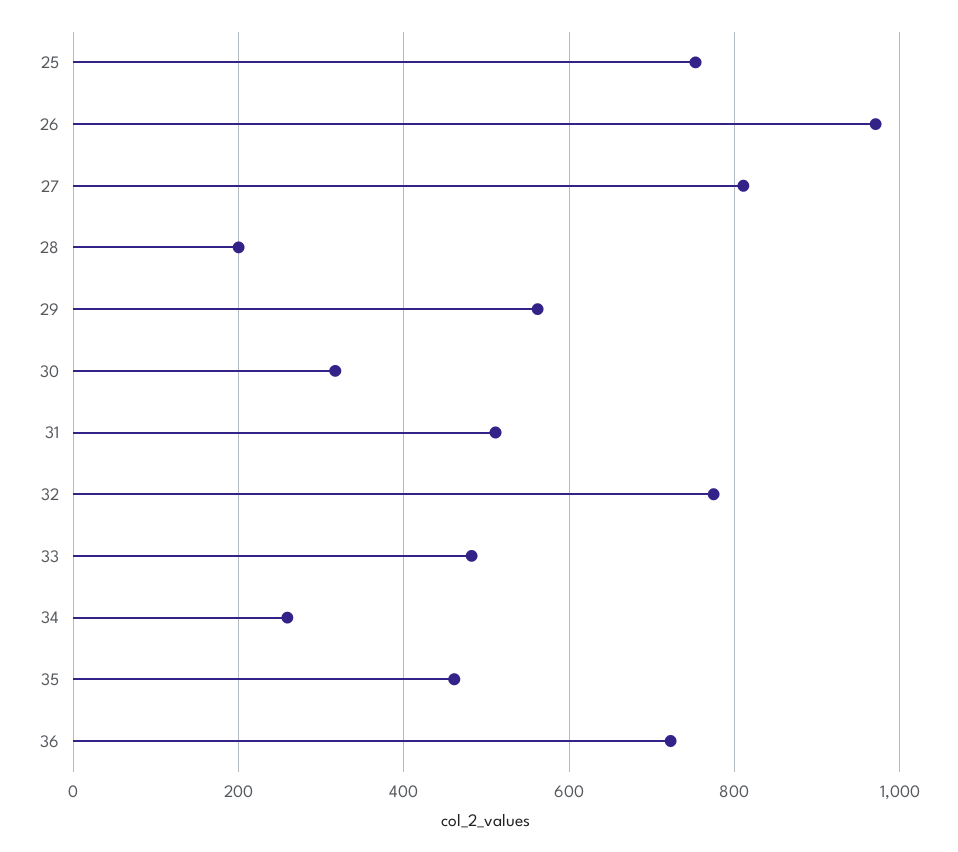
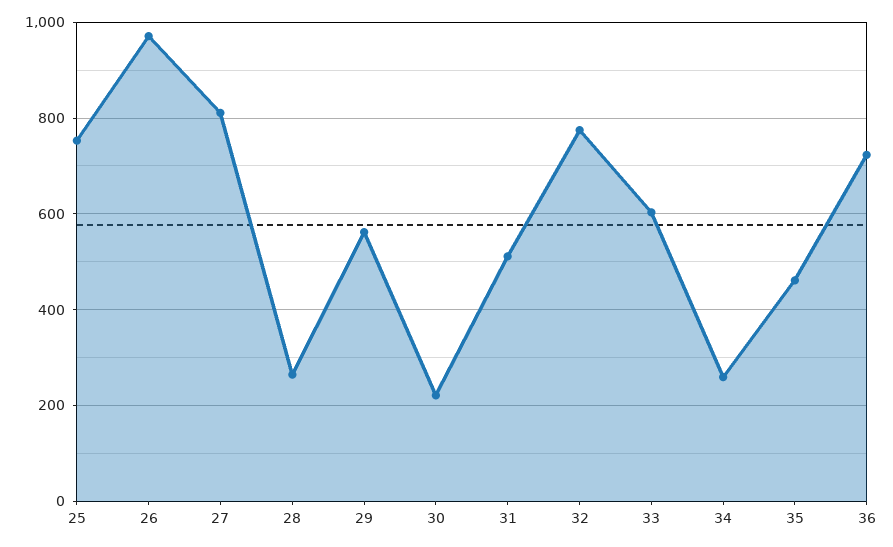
  {
    "25": 760,
    "26": 980,
    "27": 820,
-   "28": 200,
+   "28": 260,
    "29": 560,
-   "30": 320,
+   "30": 220,
    "31": 520,
    "32": 780,
-   "33": 480,
+   "33": 600,
    "34": 260,
    "35": 460,
    "36": 720
  }

